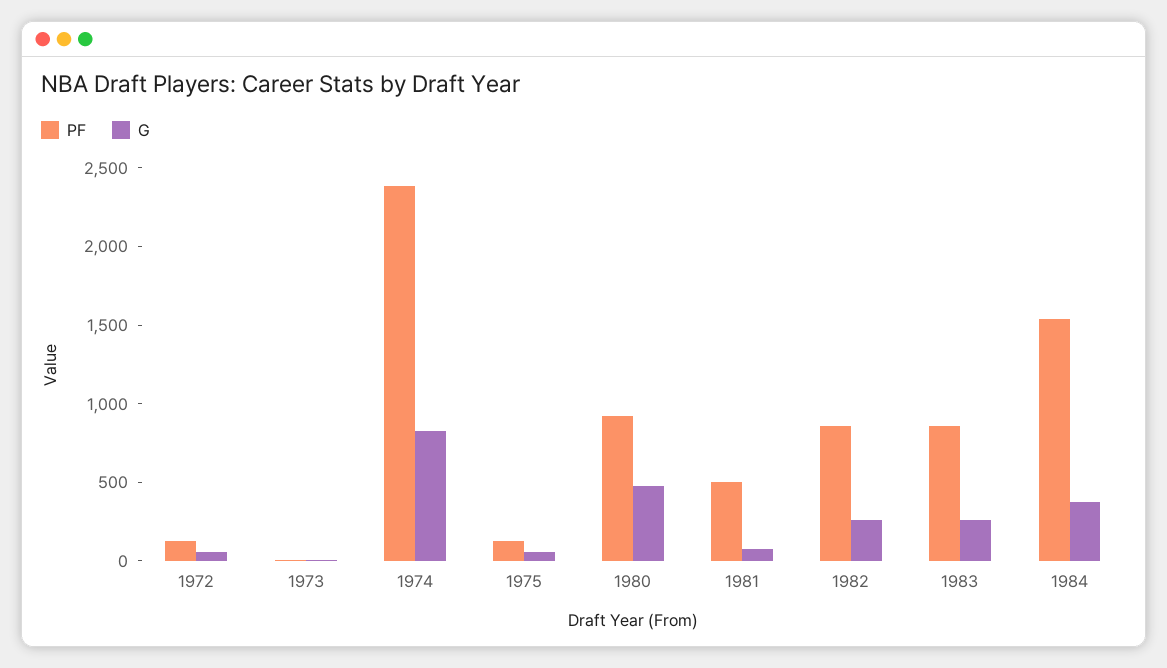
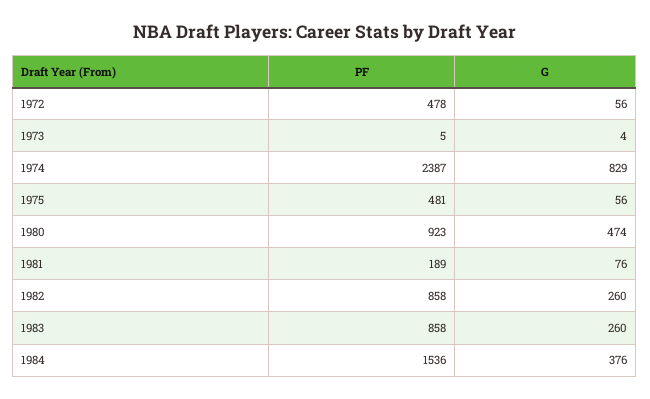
  {
    "PF": {
-     "1972": 100,
+     "1972": 478,
      "1973": 5,
      "1974": 2387,
-     "1975": 100,
+     "1975": 481,
      "1980": 923,
-     "1981": 500,
+     "1981": 189,
      "1982": 858,
      "1983": 858,
      "1984": 1536
    },
    "G": {
      "1972": 56,
      "1973": 4,
      "1974": 829,
      "1975": 56,
      "1980": 474,
      "1981": 76,
      "1982": 260,
      "1983": 260,
      "1984": 376
    }
  }

